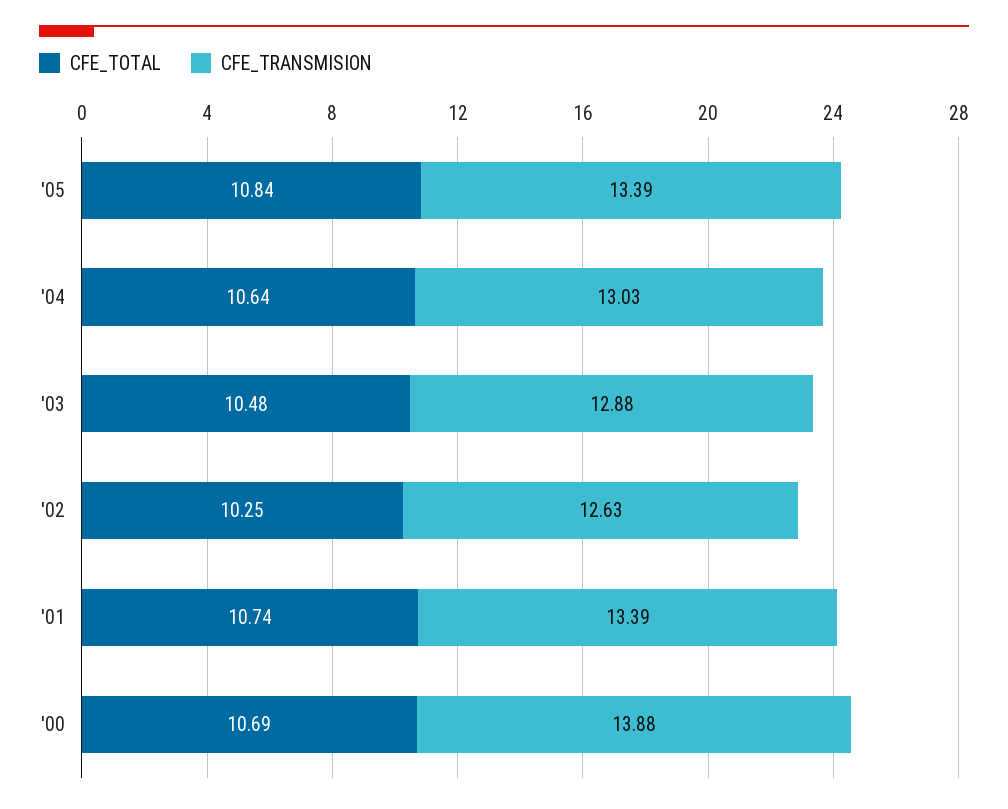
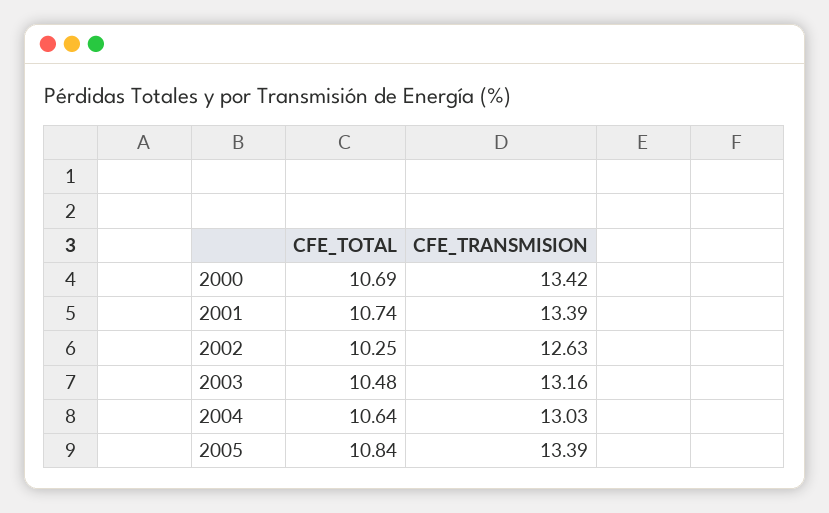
  {
    "CFE_TOTAL": {
      "'05": 10.84,
      "'04": 10.64,
      "'03": 10.48,
      "'02": 10.25,
      "'01": 10.74,
      "'00": 10.69
    },
    "CFE_TRANSMISION": {
      "'05": 13.39,
      "'04": 13.03,
-     "'03": 12.88,
+     "'03": 13.16,
      "'02": 12.63,
      "'01": 13.39,
-     "'00": 13.88
+     "'00": 13.42
    }
  }

